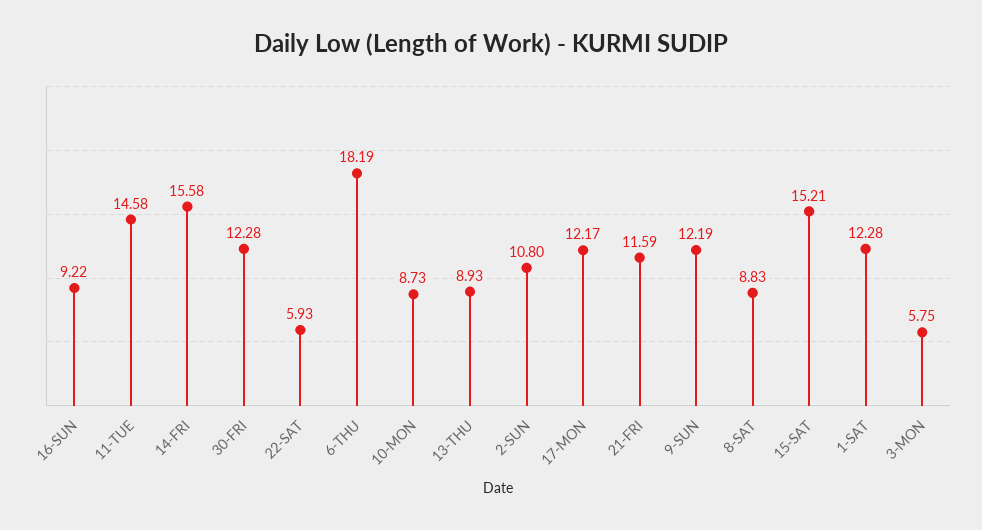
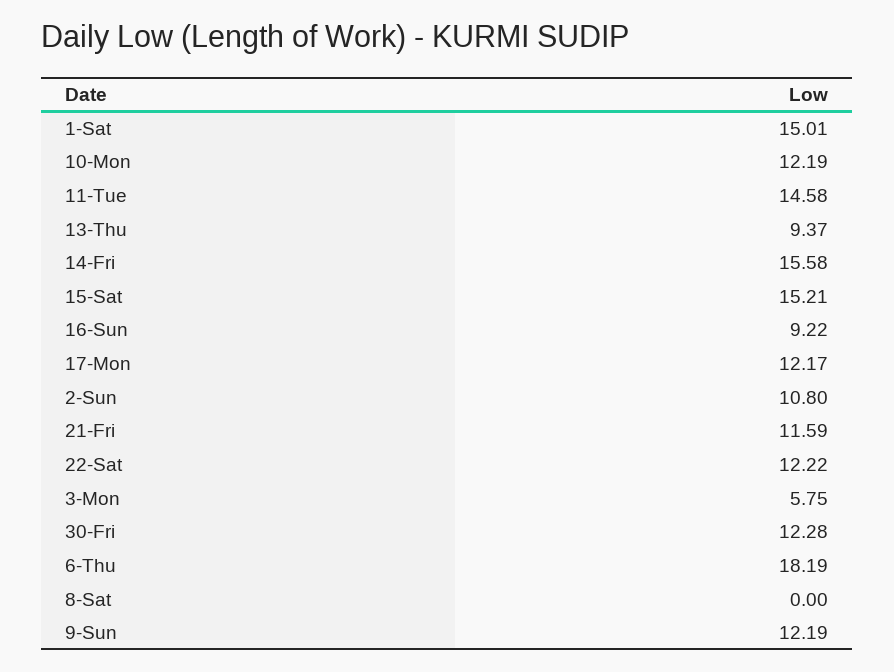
  {
    "16-SUN": 9.22,
    "11-TUE": 14.58,
    "14-FRI": 15.58,
    "30-FRI": 12.28,
-   "22-SAT": 5.93,
+   "22-SAT": 12.22,
    "6-THU": 18.19,
-   "10-MON": 8.73,
+   "10-MON": 12.19,
-   "13-THU": 8.93,
+   "13-THU": 9.37,
    "2-SUN": 10.8,
    "17-MON": 12.17,
    "21-FRI": 11.59,
    "9-SUN": 12.19,
-   "8-SAT": 8.83,
+   "8-SAT": 0,
    "15-SAT": 15.21,
-   "1-SAT": 12.28,
+   "1-SAT": 15.01,
    "3-MON": 5.75
  }

